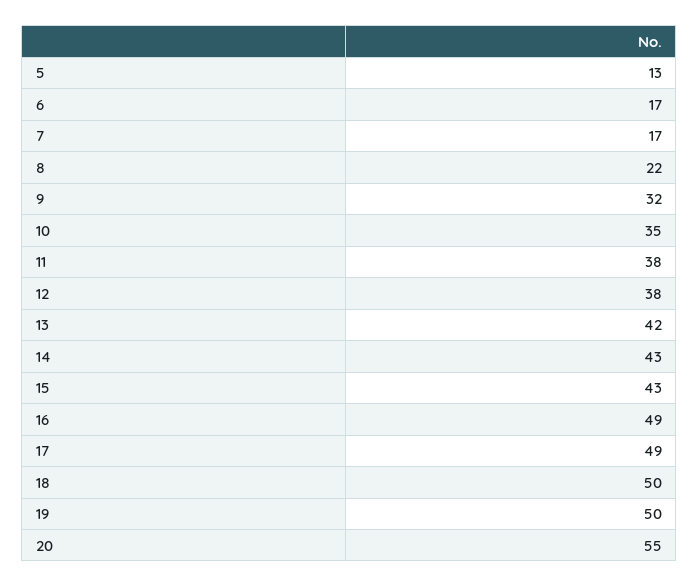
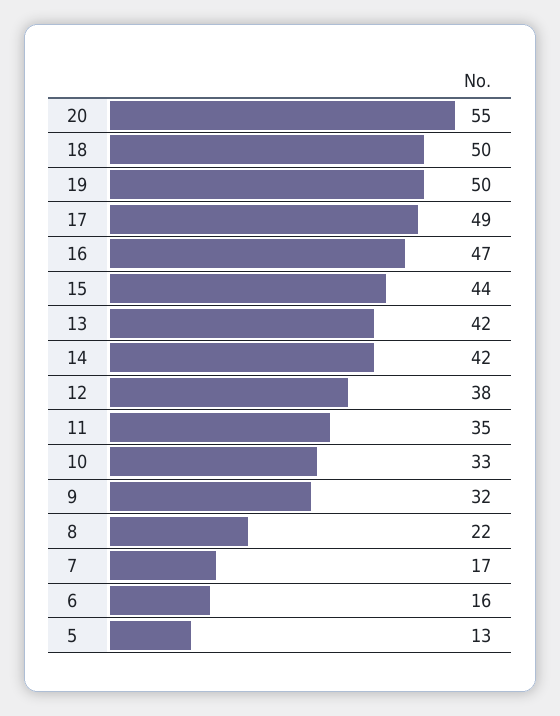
  {
    "5": 13,
-   "6": 17,
+   "6": 16,
    "7": 17,
    "8": 22,
    "9": 32,
-   "10": 35,
+   "10": 33,
-   "11": 38,
+   "11": 35,
    "12": 38,
    "13": 42,
-   "14": 43,
+   "14": 42,
-   "15": 43,
+   "15": 44,
-   "16": 49,
+   "16": 47,
    "17": 49,
    "18": 50,
    "19": 50,
    "20": 55
  }

